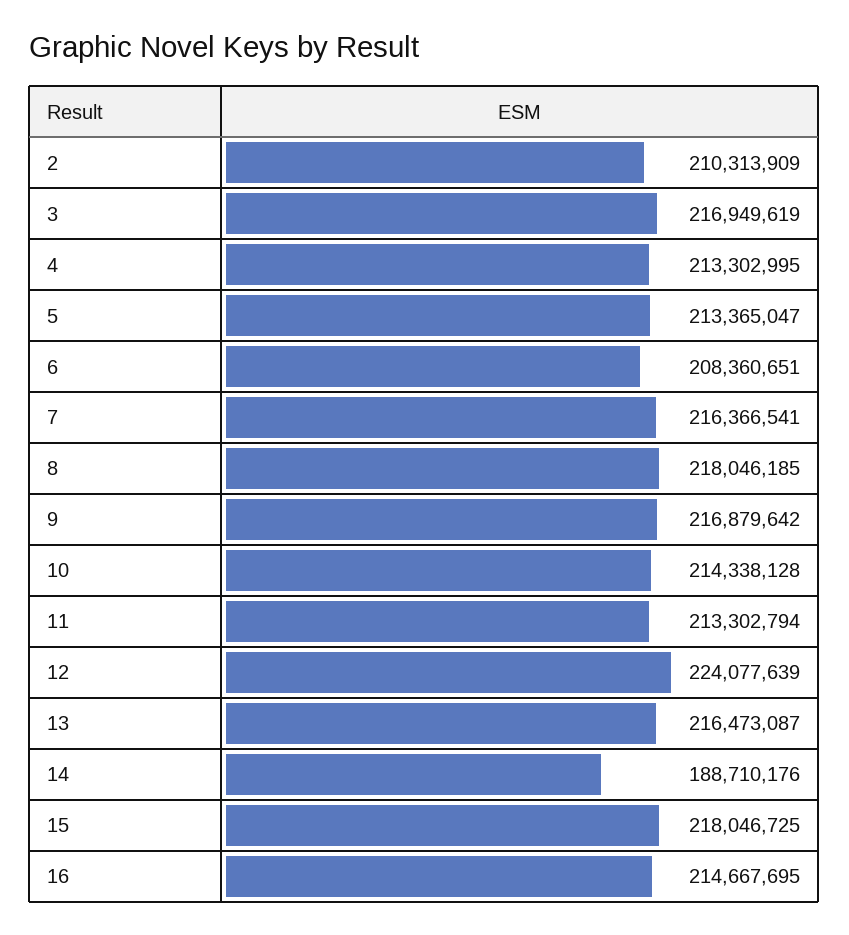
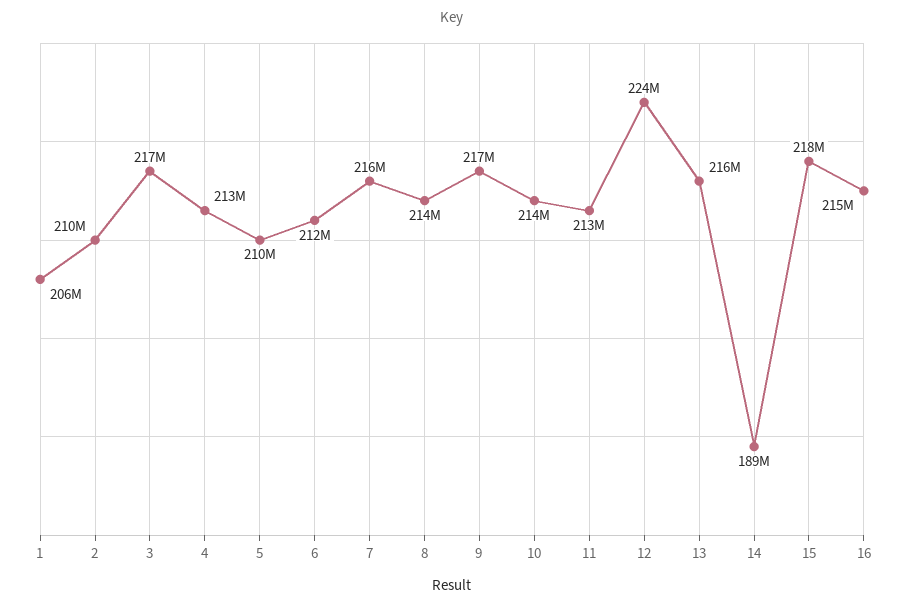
  {
    "2": 210313909,
    "3": 216949619,
    "4": 213302995,
-   "5": 213365047,
+   "5": 210000000,
-   "6": 208360651,
+   "6": 212000000,
    "7": 216366541,
-   "8": 218046185,
+   "8": 214000000,
    "9": 216879642,
    "10": 214338128,
    "11": 213302794,
    "12": 224077639,
    "13": 216473087,
    "14": 188710176,
    "15": 218046725,
-   "16": 214667695
+   "16": 214667695,
+   "1": 206000000
  }

